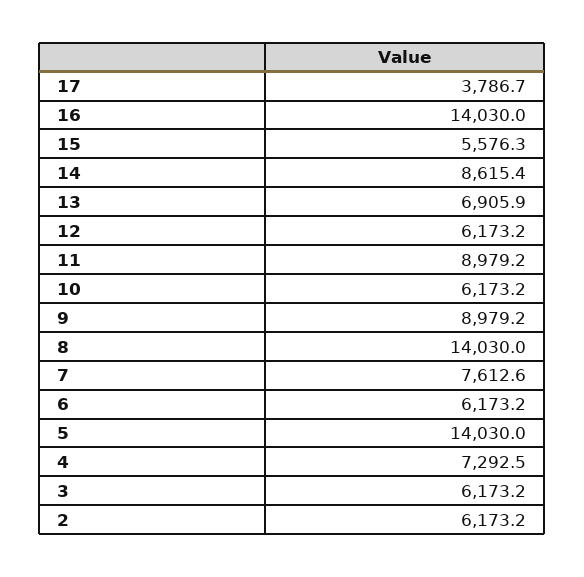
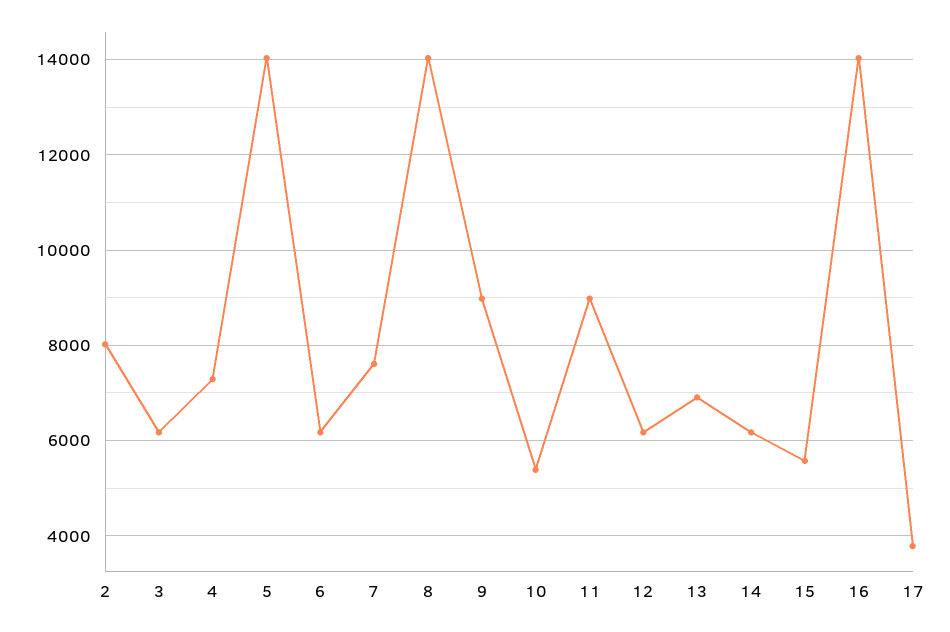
  {
    "17": 3786.7,
    "16": 14030,
    "15": 5576.3,
-   "14": 8615.4,
+   "14": 6200,
    "13": 6905.9,
    "12": 6173.2,
    "11": 8979.2,
-   "10": 6173.2,
+   "10": 5400,
    "9": 8979.2,
    "8": 14030,
    "7": 7612.6,
    "6": 6173.2,
    "5": 14030,
    "4": 7292.5,
    "3": 6173.2,
-   "2": 6173.2
+   "2": 8000
  }

